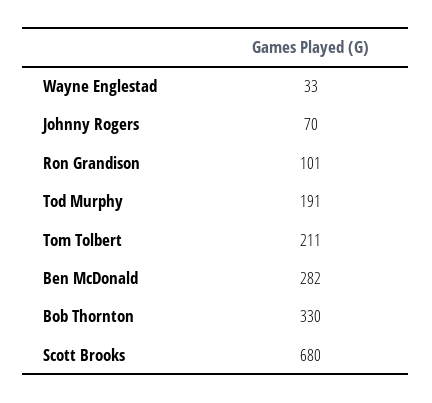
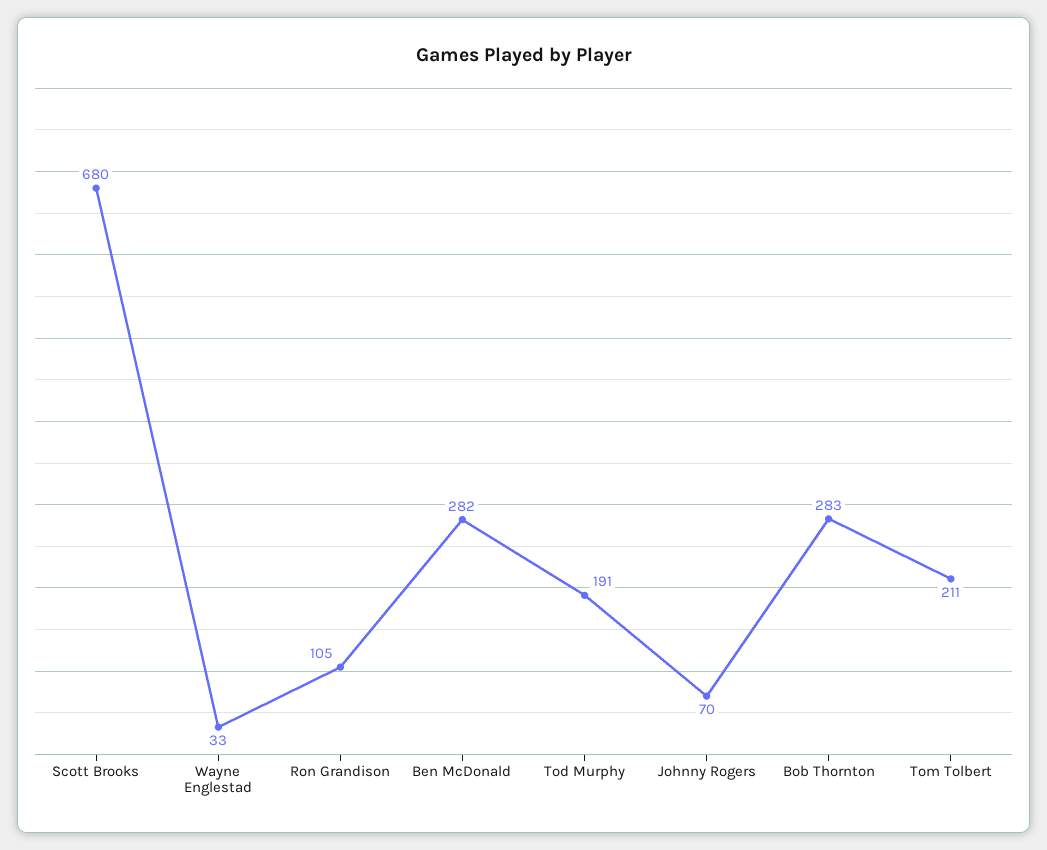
  {
    "Wayne Englestad": 33,
    "Johnny Rogers": 70,
-   "Ron Grandison": 101,
+   "Ron Grandison": 105,
    "Tod Murphy": 191,
    "Tom Tolbert": 211,
    "Ben McDonald": 282,
-   "Bob Thornton": 330,
+   "Bob Thornton": 283,
    "Scott Brooks": 680
  }

